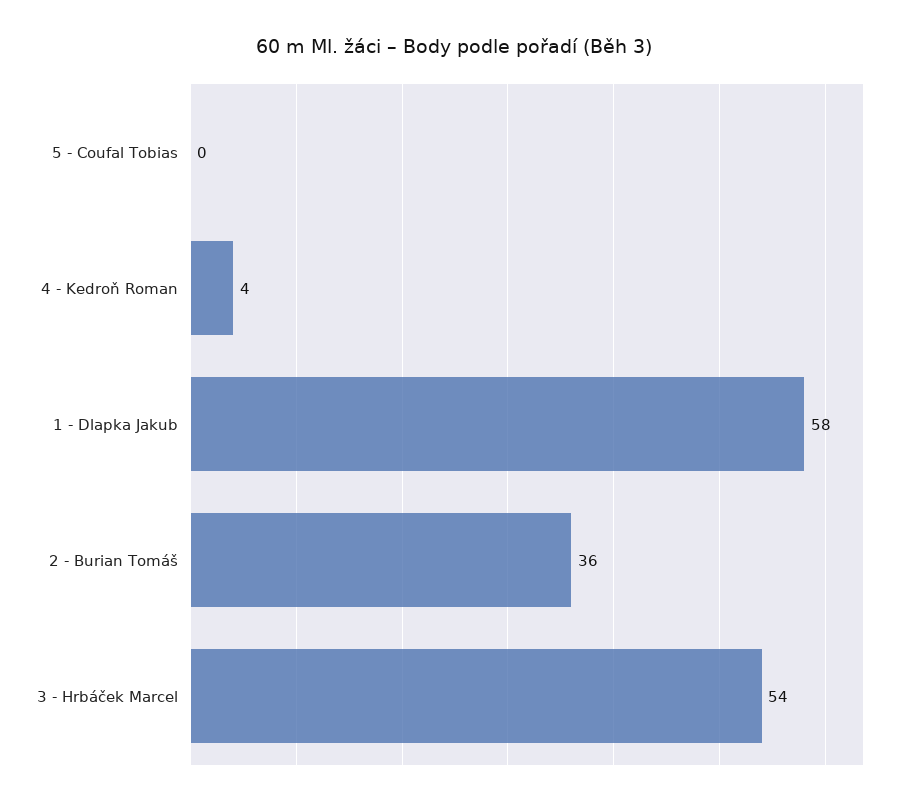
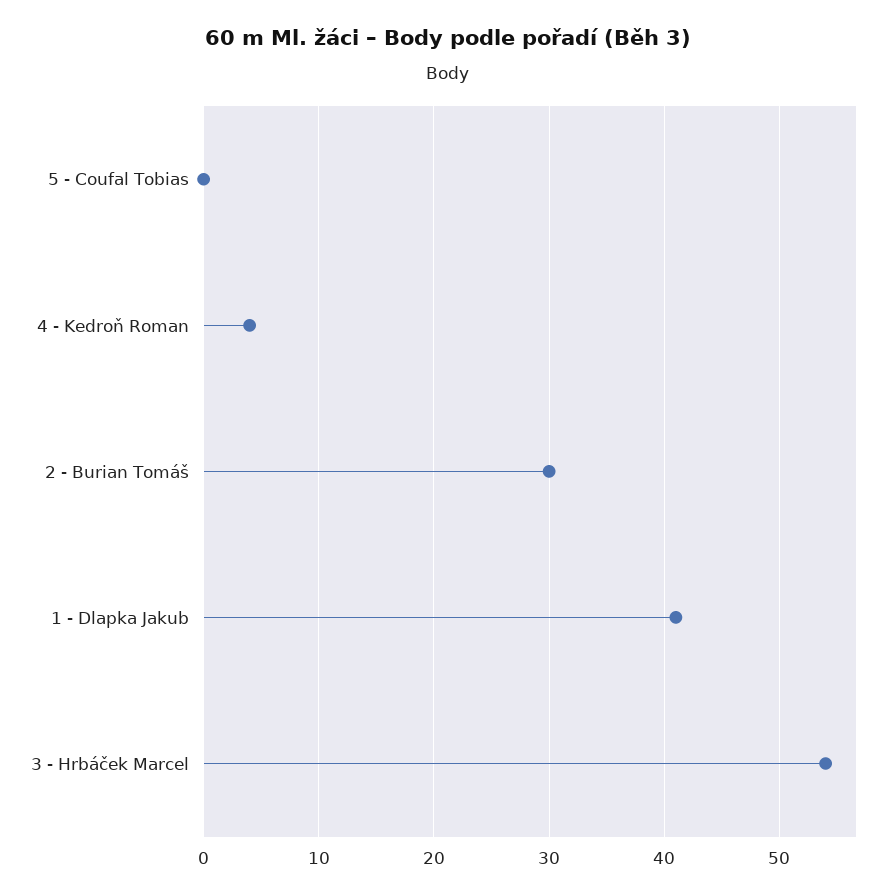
  {
    "5 - Coufal Tobias": 0,
    "4 - Kedroň Roman": 4,
-   "1 - Dlapka Jakub": 58,
+   "1 - Dlapka Jakub": 41,
-   "2 - Burian Tomáš": 36,
+   "2 - Burian Tomáš": 30,
    "3 - Hrbáček Marcel": 54
  }

